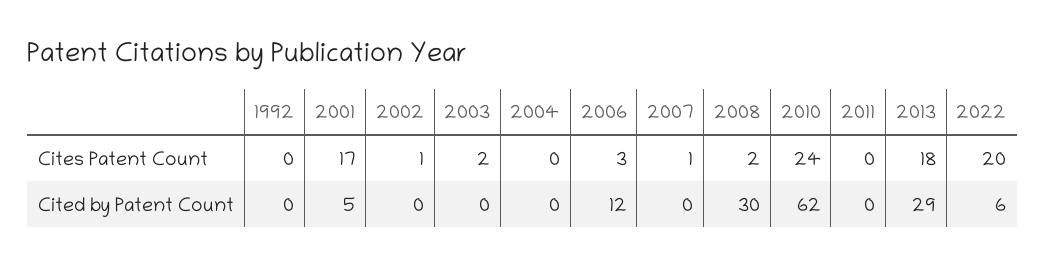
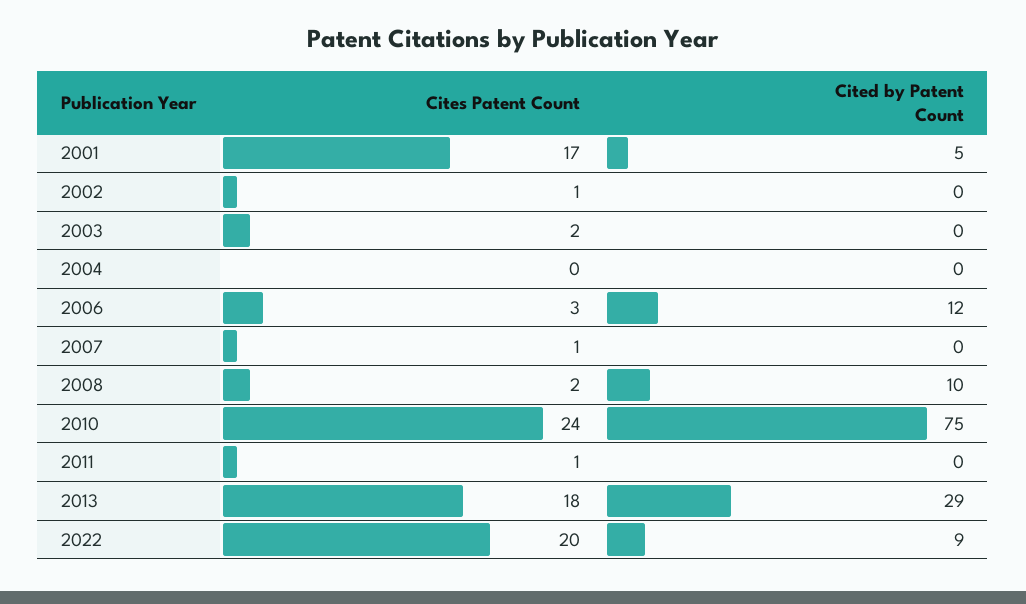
  {
-   "1992": {
-     "Cites Patent Count": 0,
-     "Cited by Patent Count": 0
-   },
    "2001": {
      "Cites Patent Count": 17,
      "Cited by Patent Count": 5
    },
    "2002": {
      "Cites Patent Count": 1,
      "Cited by Patent Count": 0
    },
    "2003": {
      "Cites Patent Count": 2,
      "Cited by Patent Count": 0
    },
    "2004": {
      "Cites Patent Count": 0,
      "Cited by Patent Count": 0
    },
    "2006": {
      "Cites Patent Count": 3,
      "Cited by Patent Count": 12
    },
    "2007": {
      "Cites Patent Count": 1,
      "Cited by Patent Count": 0
    },
    "2008": {
      "Cites Patent Count": 2,
-     "Cited by Patent Count": 30
+     "Cited by Patent Count": 10
    },
    "2010": {
      "Cites Patent Count": 24,
-     "Cited by Patent Count": 62
+     "Cited by Patent Count": 75
    },
    "2011": {
-     "Cites Patent Count": 0,
+     "Cites Patent Count": 1,
      "Cited by Patent Count": 0
    },
    "2013": {
      "Cites Patent Count": 18,
      "Cited by Patent Count": 29
    },
    "2022": {
      "Cites Patent Count": 20,
-     "Cited by Patent Count": 6
+     "Cited by Patent Count": 9
    }
  }

